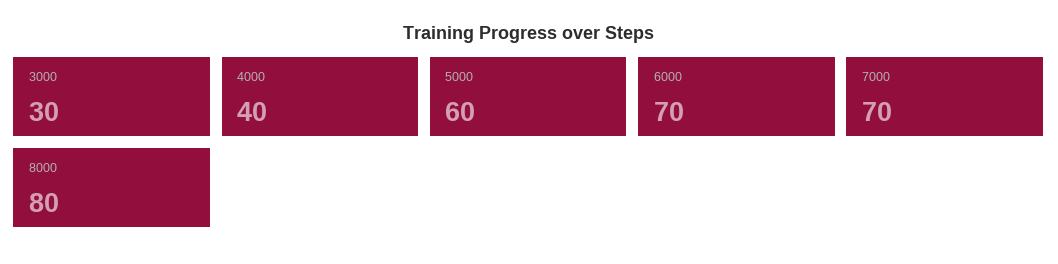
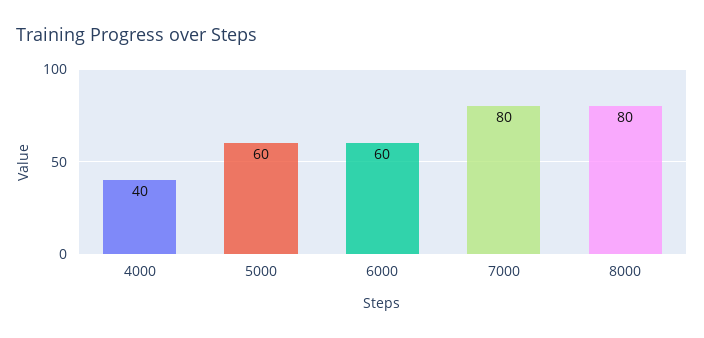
  {
-   "3000": 30,
    "4000": 40,
    "5000": 60,
-   "6000": 70,
+   "6000": 60,
-   "7000": 70,
+   "7000": 80,
    "8000": 80
  }

